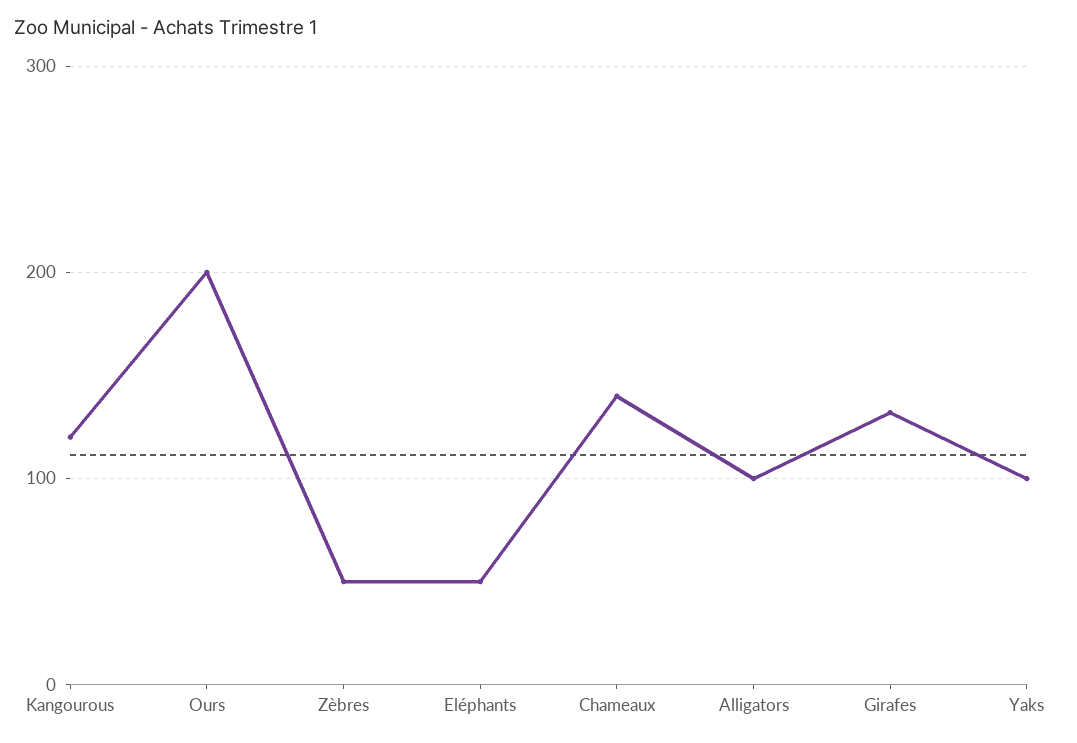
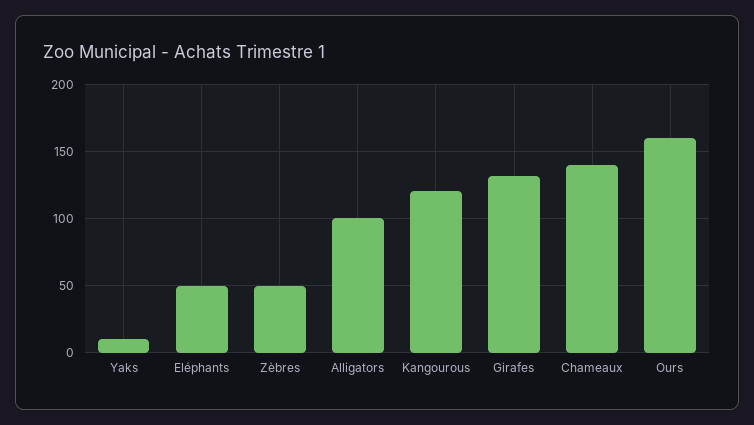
  {
    "Kangourous": 120,
-   "Ours": 200,
+   "Ours": 160,
    "Zèbres": 50,
    "Eléphants": 50,
    "Chameaux": 140,
    "Alligators": 100,
    "Girafes": 130,
-   "Yaks": 100
+   "Yaks": 10
  }

